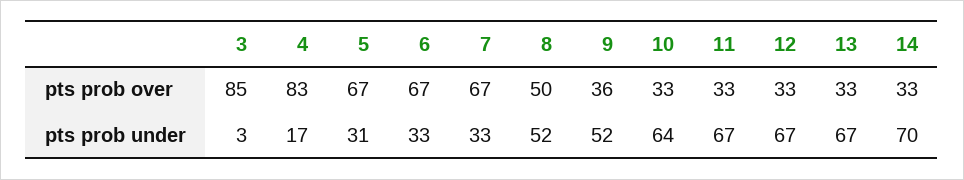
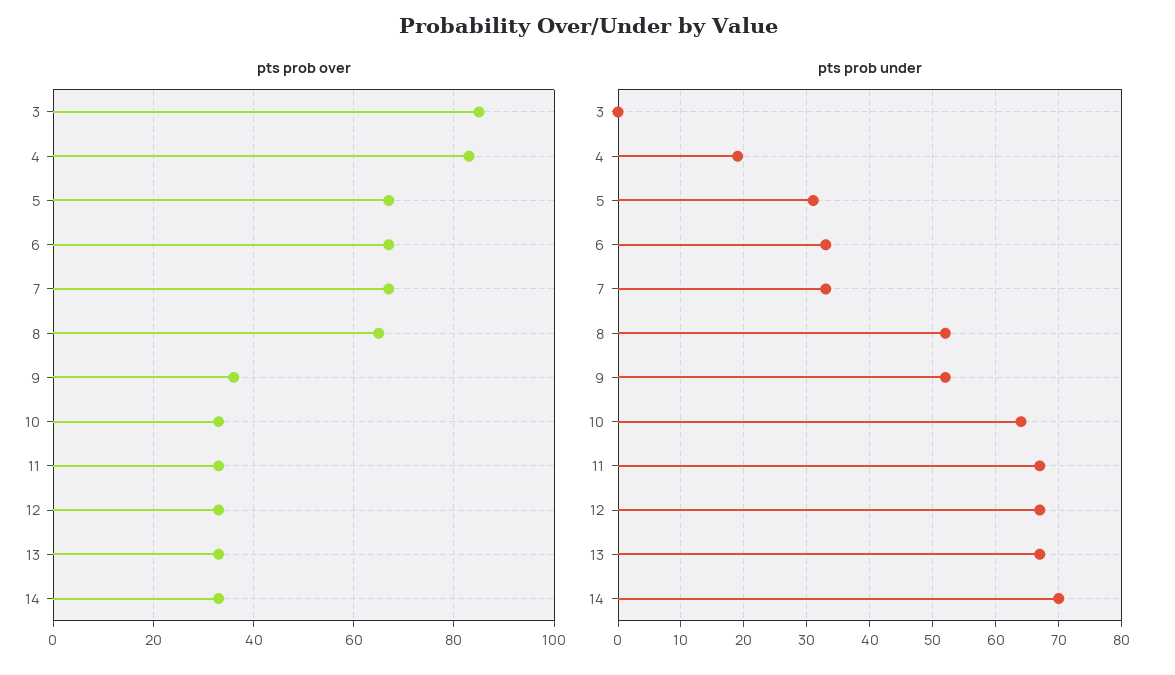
  {
    "pts prob over": {
      "3": 85,
      "4": 83,
      "5": 67,
      "6": 67,
      "7": 67,
-     "8": 50,
+     "8": 65,
      "9": 36,
      "10": 33,
      "11": 33,
      "12": 33,
      "13": 33,
      "14": 33
    },
    "pts prob under": {
-     "3": 3,
+     "3": 0,
-     "4": 17,
+     "4": 19,
      "5": 31,
      "6": 33,
      "7": 33,
      "8": 52,
      "9": 52,
      "10": 64,
      "11": 67,
      "12": 67,
      "13": 67,
      "14": 70
    }
  }

